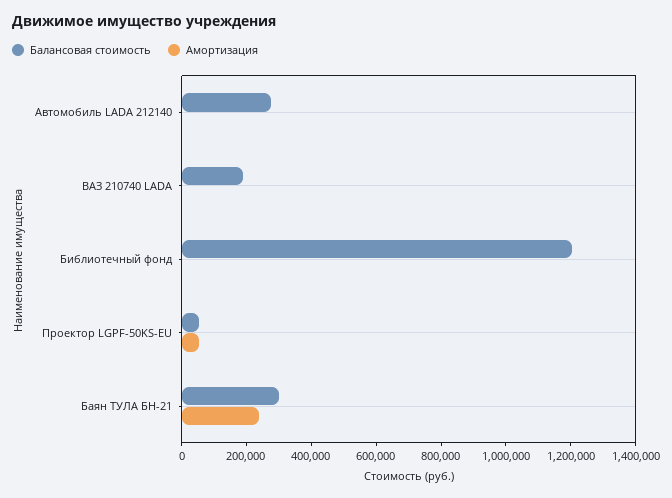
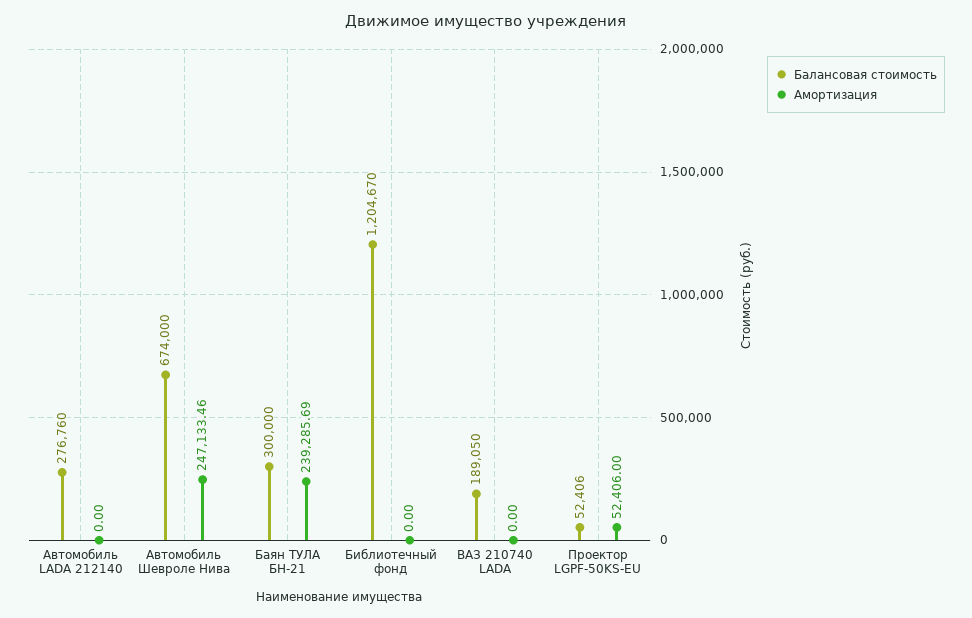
  {
    "Балансовая стоимость": {
      "Автомобиль LADA 212140": 276760,
      "ВАЗ 210740 LADA": 189050,
      "Библиотечный фонд": 1204670,
      "Проектор LGPF-50KS-EU": 52406,
-     "Баян ТУЛА БН-21": 300000
+     "Баян ТУЛА БН-21": 300000,
+     "Автомобиль Шевроле Нива": 674000
    },
    "Амортизация": {
      "Автомобиль LADA 212140": 0,
      "ВАЗ 210740 LADA": 0,
      "Библиотечный фонд": 0,
      "Проектор LGPF-50KS-EU": 52406,
-     "Баян ТУЛА БН-21": 239285.69
+     "Баян ТУЛА БН-21": 239285.69,
+     "Автомобиль Шевроле Нива": 247133.46
    }
  }

